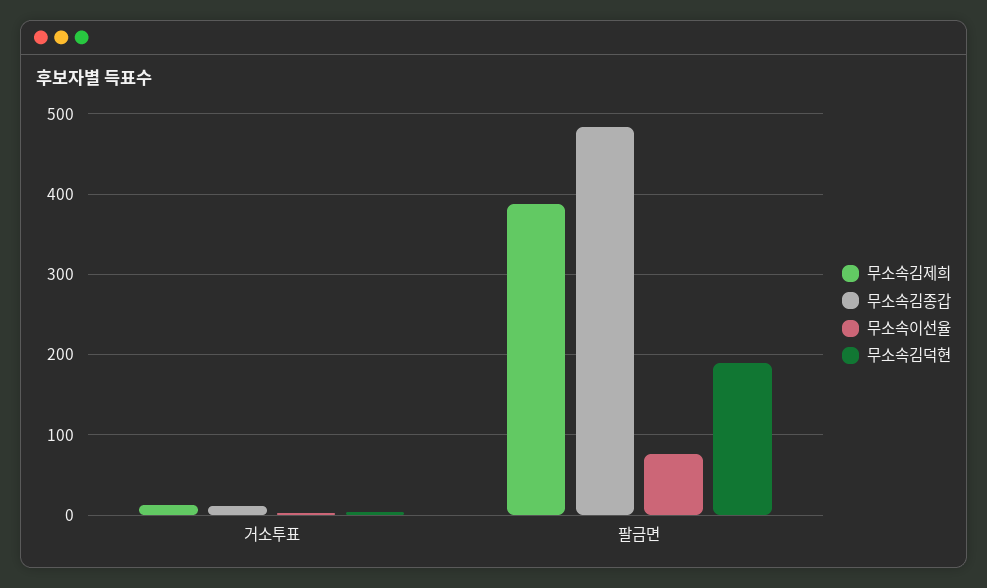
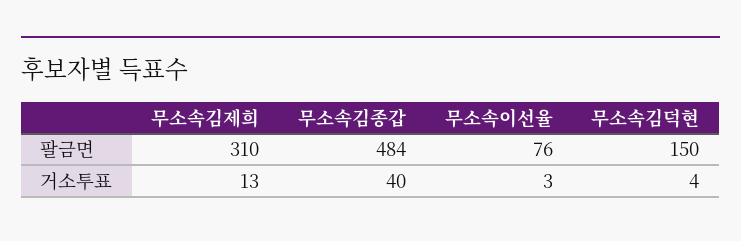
  {
    "무소속김제희": {
      "거소투표": 13,
-     "팔금면": 390
+     "팔금면": 310
    },
    "무소속김종갑": {
-     "거소투표": 10,
+     "거소투표": 40,
      "팔금면": 484
    },
    "무소속이선율": {
      "거소투표": 3,
      "팔금면": 76
    },
    "무소속김덕현": {
      "거소투표": 4,
-     "팔금면": 190
+     "팔금면": 150
    }
  }

